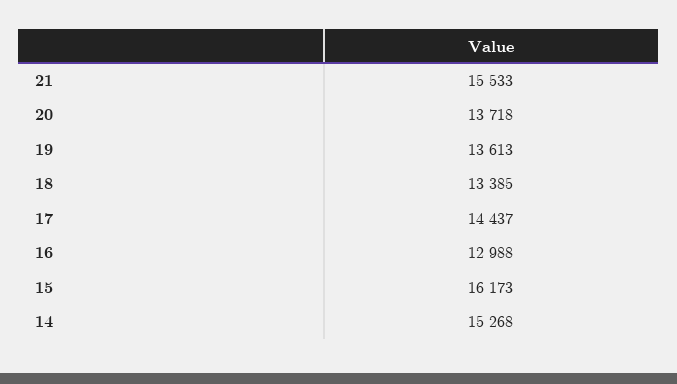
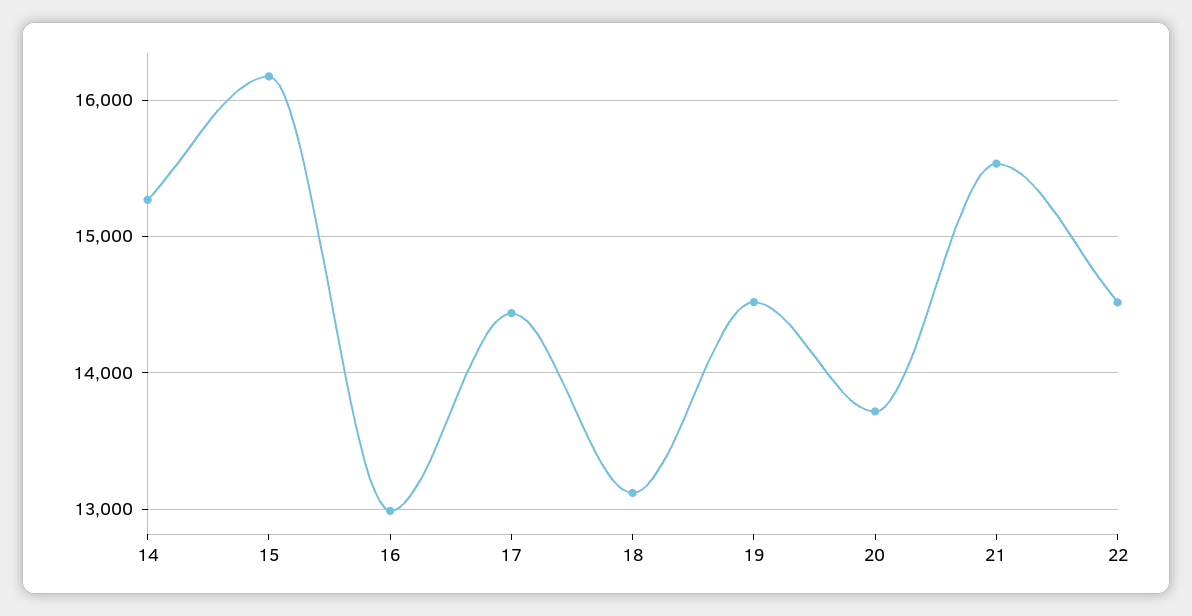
  {
    "21": 15533,
    "20": 13718,
-   "19": 13613,
+   "19": 14500,
-   "18": 13385,
+   "18": 13100,
    "17": 14437,
    "16": 12988,
    "15": 16173,
-   "14": 15268
+   "14": 15268,
+   "22": 14500
  }

